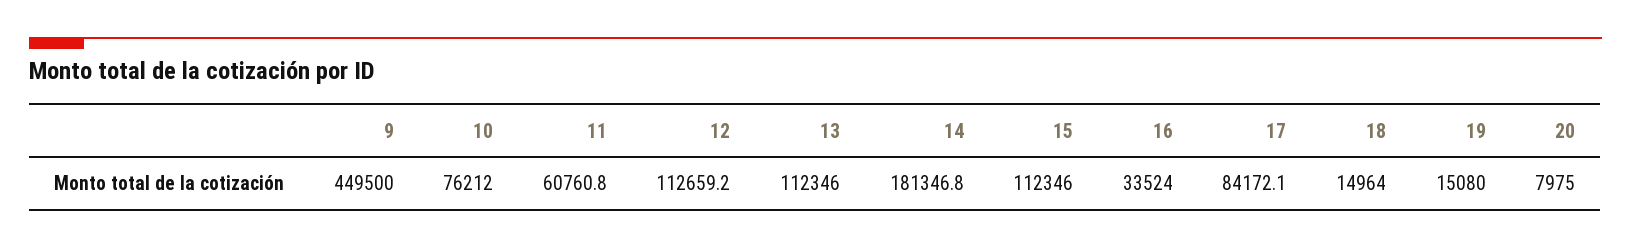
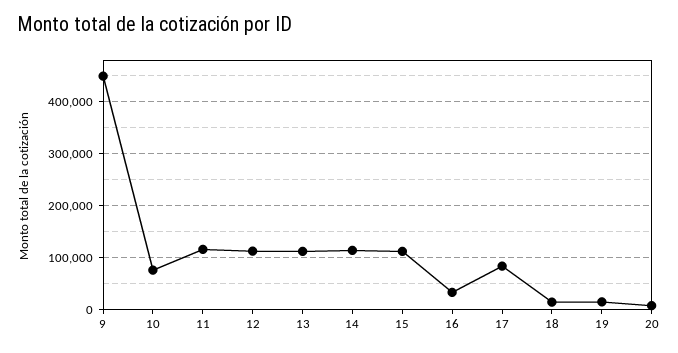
  {
    "9": 449500,
    "10": 76212,
-   "11": 60760.8,
+   "11": 120000,
    "12": 112659.2,
    "13": 112346,
-   "14": 181346.8,
+   "14": 120000,
    "15": 112346,
    "16": 33524,
    "17": 84172.1,
    "18": 14964,
    "19": 15080,
    "20": 7975
  }

